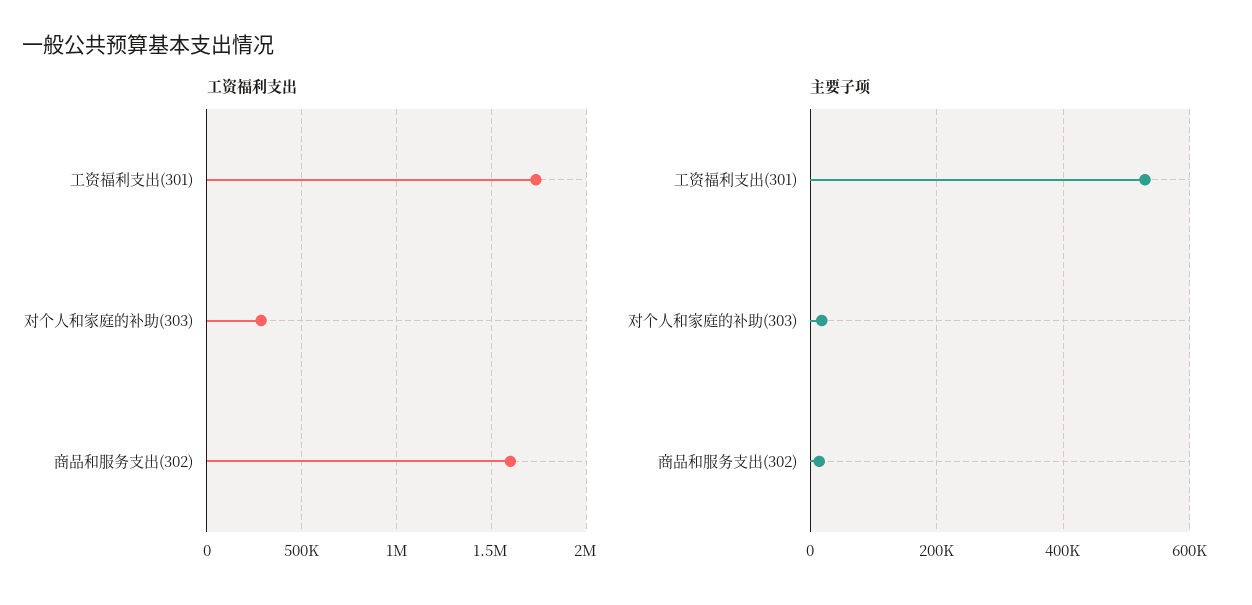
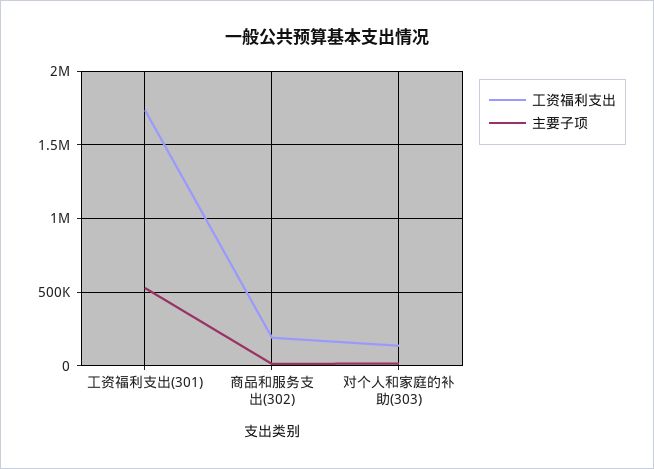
  {
    "工资福利支出": {
      "工资福利支出(301)": 1750000,
-     "对个人和家庭的补助(303)": 300000,
+     "对个人和家庭的补助(303)": 150000,
-     "商品和服务支出(302)": 1600000
+     "商品和服务支出(302)": 200000
    },
    "主要子项": {
      "工资福利支出(301)": 520000,
      "对个人和家庭的补助(303)": 20000,
      "商品和服务支出(302)": 20000
    }
  }

